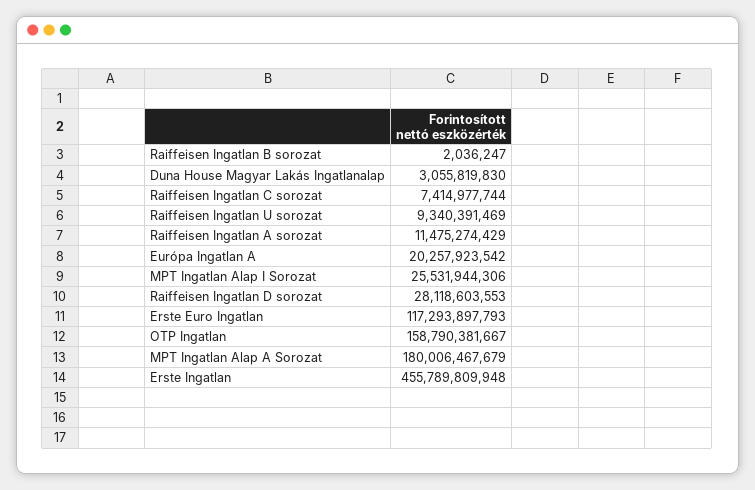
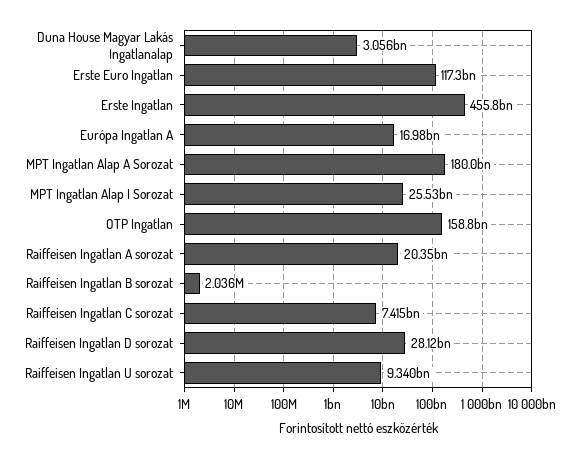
  {
    "Raiffeisen Ingatlan B sorozat": 2036247,
    "Duna House Magyar Lakás Ingatlanalap": 3055819830,
    "Raiffeisen Ingatlan C sorozat": 7414977744,
    "Raiffeisen Ingatlan U sorozat": 9340391469,
-   "Raiffeisen Ingatlan A sorozat": 11475274429,
+   "Raiffeisen Ingatlan A sorozat": 20350000000,
-   "Európa Ingatlan A": 20257923542,
+   "Európa Ingatlan A": 16980000000,
    "MPT Ingatlan Alap I Sorozat": 25531944306,
    "Raiffeisen Ingatlan D sorozat": 28118603553,
    "Erste Euro Ingatlan": 117293897793,
    "OTP Ingatlan": 158790381667,
    "MPT Ingatlan Alap A Sorozat": 180006467679,
    "Erste Ingatlan": 455789809948
  }

